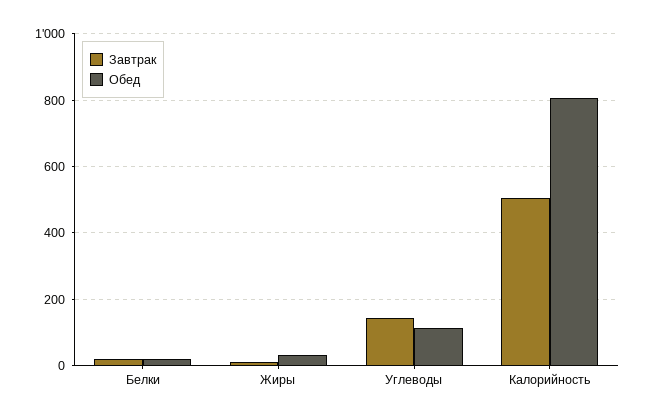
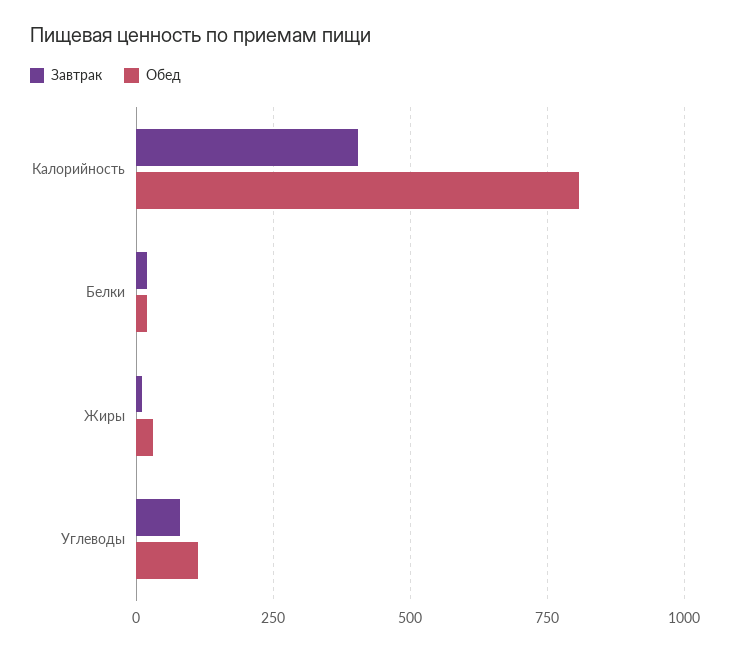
  {
    "Завтрак": {
      "Белки": 20,
      "Жиры": 20,
-     "Углеводы": 140,
+     "Углеводы": 75,
-     "Калорийность": 500
+     "Калорийность": 400
    },
    "Обед": {
      "Белки": 20,
      "Жиры": 40,
      "Углеводы": 120,
      "Калорийность": 800
    }
  }

